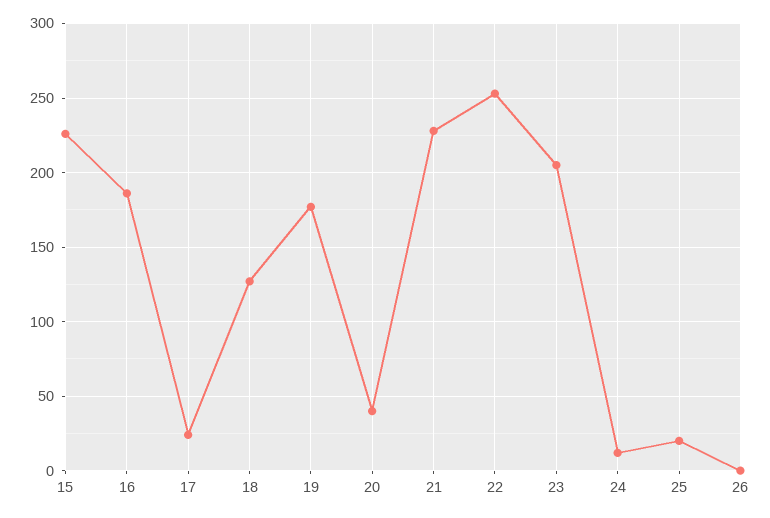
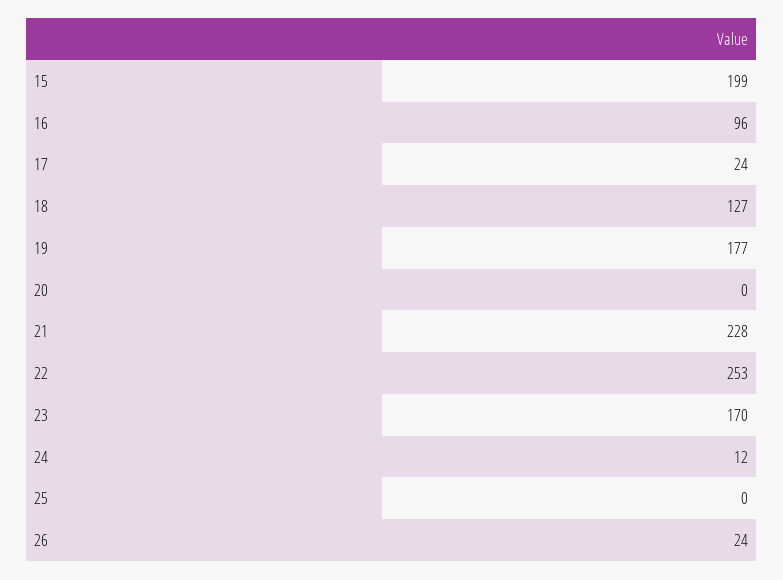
  {
-   "15": 225,
+   "15": 199,
-   "16": 185,
+   "16": 96,
    "17": 24,
    "18": 127,
    "19": 177,
-   "20": 40,
+   "20": 0,
    "21": 228,
    "22": 253,
-   "23": 205,
+   "23": 170,
    "24": 12,
-   "25": 20,
+   "25": 0,
-   "26": 0
+   "26": 24
  }

